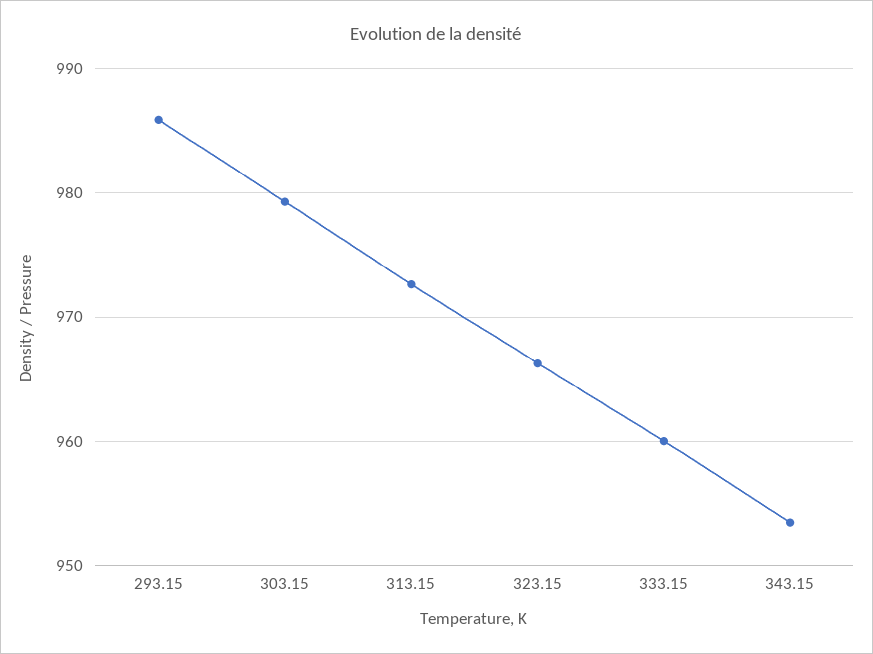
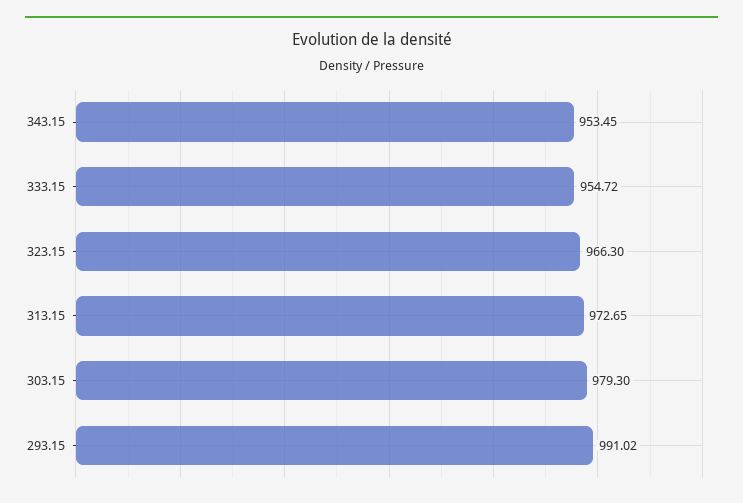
  {
-   "293.15": 986,
+   "293.15": 991.02,
    "303.15": 979.3,
    "313.15": 972.65,
    "323.15": 966.3,
-   "333.15": 960,
+   "333.15": 954.72,
    "343.15": 953.45
  }

